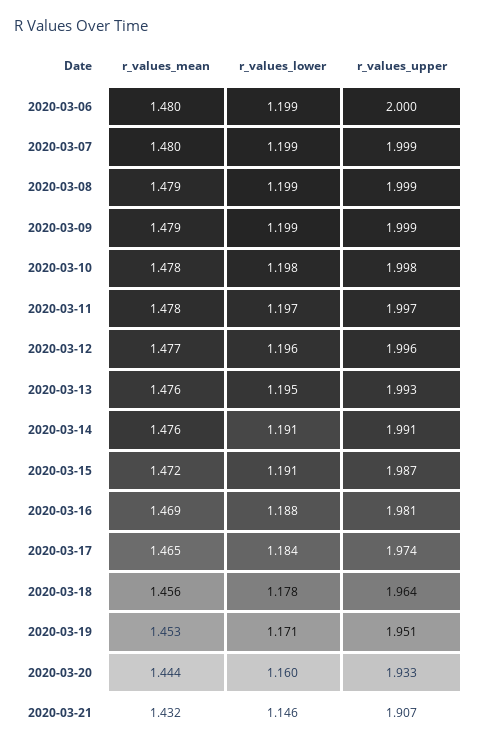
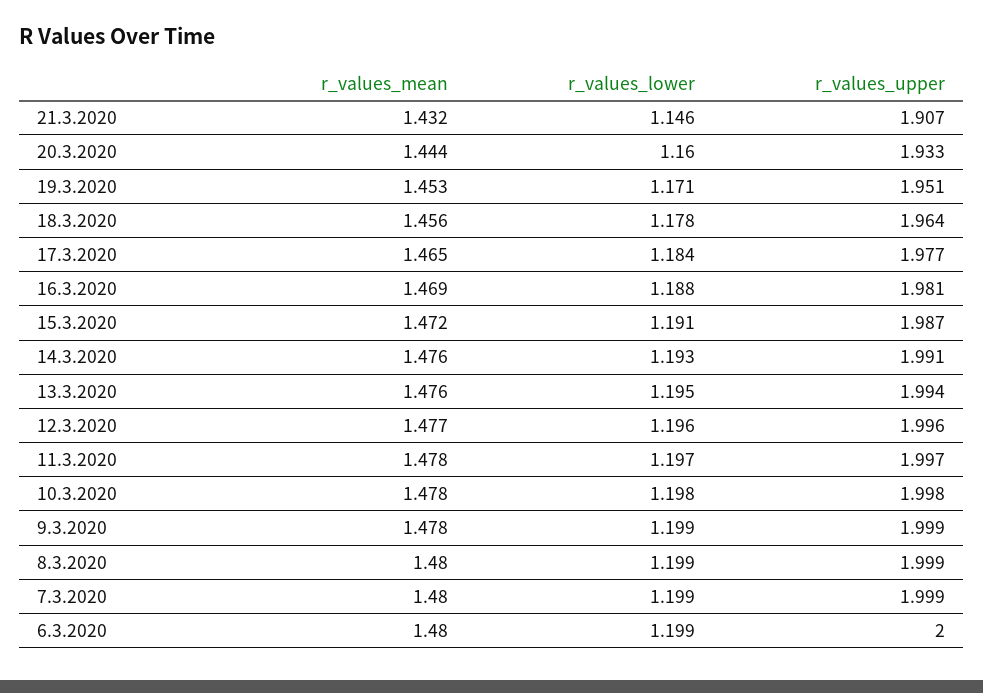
  {
    "r_values_mean": {
      "2020-03-06": 1.48,
      "2020-03-07": 1.48,
-     "2020-03-08": 1.479,
+     "2020-03-08": 1.48,
-     "2020-03-09": 1.479,
+     "2020-03-09": 1.478,
      "2020-03-10": 1.478,
      "2020-03-11": 1.478,
      "2020-03-12": 1.477,
      "2020-03-13": 1.476,
      "2020-03-14": 1.476,
      "2020-03-15": 1.472,
      "2020-03-16": 1.469,
      "2020-03-17": 1.465,
      "2020-03-18": 1.456,
      "2020-03-19": 1.453,
      "2020-03-20": 1.444,
      "2020-03-21": 1.432
    },
    "r_values_lower": {
      "2020-03-06": 1.199,
      "2020-03-07": 1.199,
      "2020-03-08": 1.199,
      "2020-03-09": 1.199,
      "2020-03-10": 1.198,
      "2020-03-11": 1.197,
      "2020-03-12": 1.196,
      "2020-03-13": 1.195,
-     "2020-03-14": 1.191,
+     "2020-03-14": 1.193,
      "2020-03-15": 1.191,
      "2020-03-16": 1.188,
      "2020-03-17": 1.184,
      "2020-03-18": 1.178,
      "2020-03-19": 1.171,
      "2020-03-20": 1.16,
      "2020-03-21": 1.146
    },
    "r_values_upper": {
      "2020-03-06": 2,
      "2020-03-07": 1.999,
      "2020-03-08": 1.999,
      "2020-03-09": 1.999,
      "2020-03-10": 1.998,
      "2020-03-11": 1.997,
      "2020-03-12": 1.996,
-     "2020-03-13": 1.993,
+     "2020-03-13": 1.994,
      "2020-03-14": 1.991,
      "2020-03-15": 1.987,
      "2020-03-16": 1.981,
-     "2020-03-17": 1.974,
+     "2020-03-17": 1.977,
      "2020-03-18": 1.964,
      "2020-03-19": 1.951,
      "2020-03-20": 1.933,
      "2020-03-21": 1.907
    }
  }

